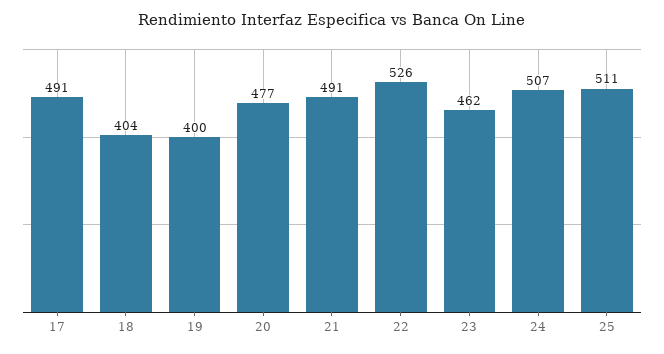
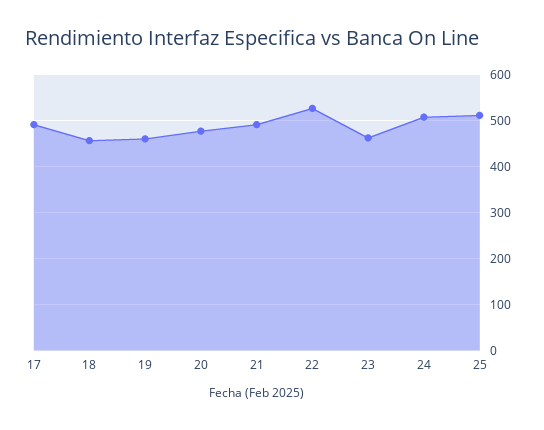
  {
    "17": 491,
-   "18": 404,
+   "18": 460,
-   "19": 400,
+   "19": 460,
    "20": 477,
    "21": 491,
    "22": 526,
    "23": 462,
    "24": 507,
    "25": 511
  }

